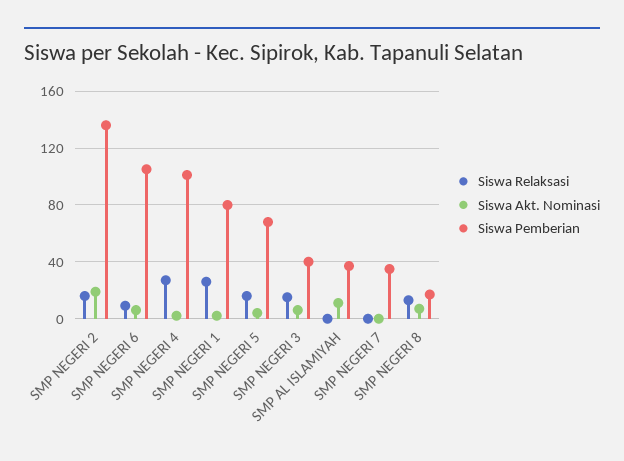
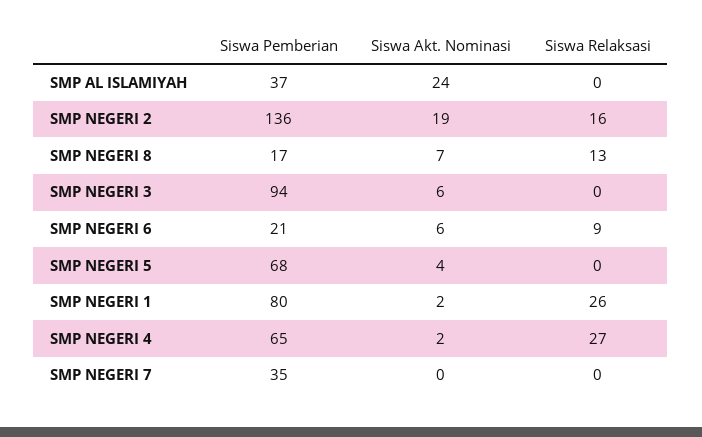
  {
    "Siswa Relaksasi": {
      "SMP NEGERI 2": 16,
      "SMP NEGERI 6": 9,
      "SMP NEGERI 4": 27,
      "SMP NEGERI 1": 26,
-     "SMP NEGERI 5": 15,
+     "SMP NEGERI 5": 0,
-     "SMP NEGERI 3": 15,
+     "SMP NEGERI 3": 0,
      "SMP AL ISLAMIYAH": 0,
      "SMP NEGERI 7": 0,
      "SMP NEGERI 8": 13
    },
    "Siswa Akt. Nominasi": {
      "SMP NEGERI 2": 19,
      "SMP NEGERI 6": 6,
      "SMP NEGERI 4": 2,
      "SMP NEGERI 1": 2,
      "SMP NEGERI 5": 4,
      "SMP NEGERI 3": 6,
-     "SMP AL ISLAMIYAH": 10,
+     "SMP AL ISLAMIYAH": 24,
      "SMP NEGERI 7": 0,
      "SMP NEGERI 8": 7
    },
    "Siswa Pemberian": {
      "SMP NEGERI 2": 136,
-     "SMP NEGERI 6": 105,
+     "SMP NEGERI 6": 21,
-     "SMP NEGERI 4": 100,
+     "SMP NEGERI 4": 65,
      "SMP NEGERI 1": 80,
      "SMP NEGERI 5": 68,
-     "SMP NEGERI 3": 40,
+     "SMP NEGERI 3": 94,
      "SMP AL ISLAMIYAH": 37,
      "SMP NEGERI 7": 35,
      "SMP NEGERI 8": 17
    }
  }

